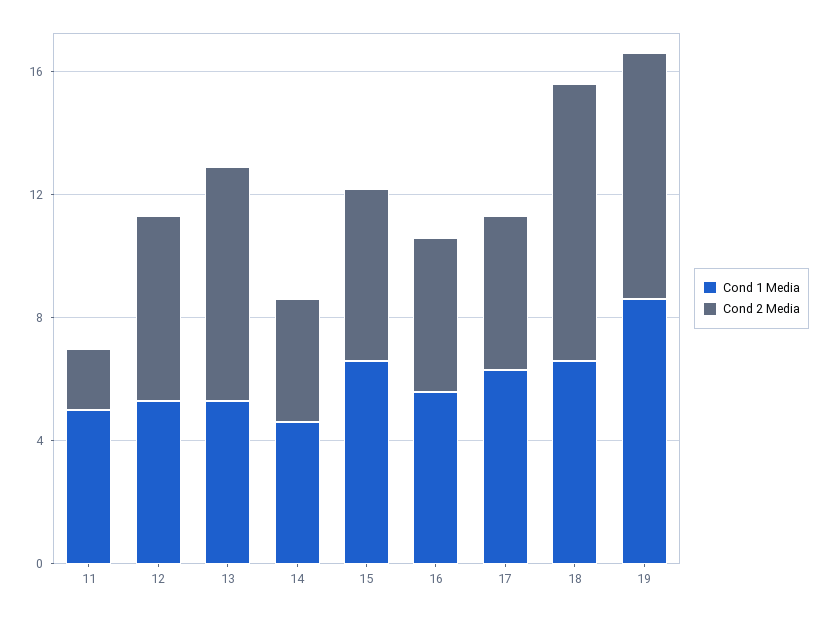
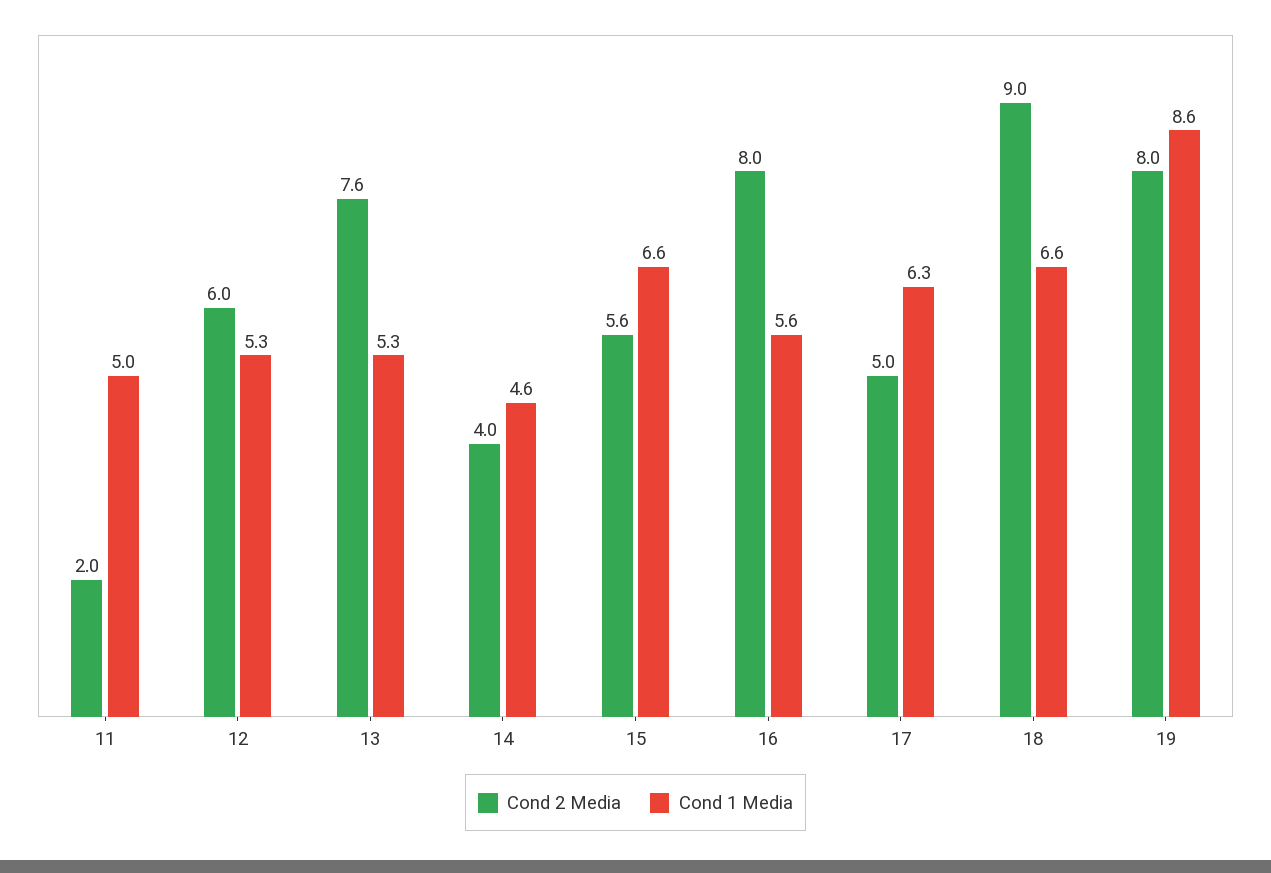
  {
    "Cond 1 Media": {
      "11": 5,
      "12": 5.3,
      "13": 5.3,
      "14": 4.6,
      "15": 6.6,
      "16": 5.6,
      "17": 6.3,
      "18": 6.6,
      "19": 8.6
    },
    "Cond 2 Media": {
      "11": 2,
      "12": 6,
      "13": 7.6,
      "14": 4,
      "15": 5.6,
-     "16": 5,
+     "16": 8,
      "17": 5,
      "18": 9,
      "19": 8
    }
  }

